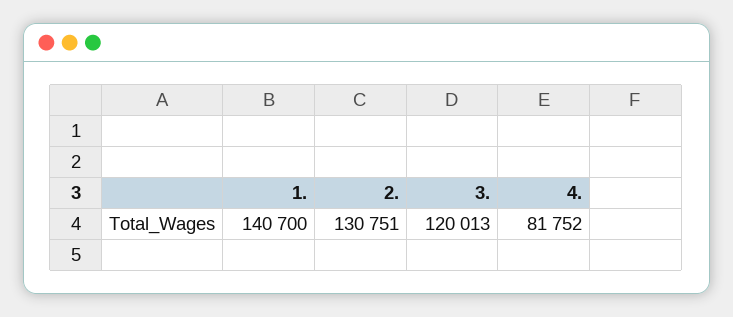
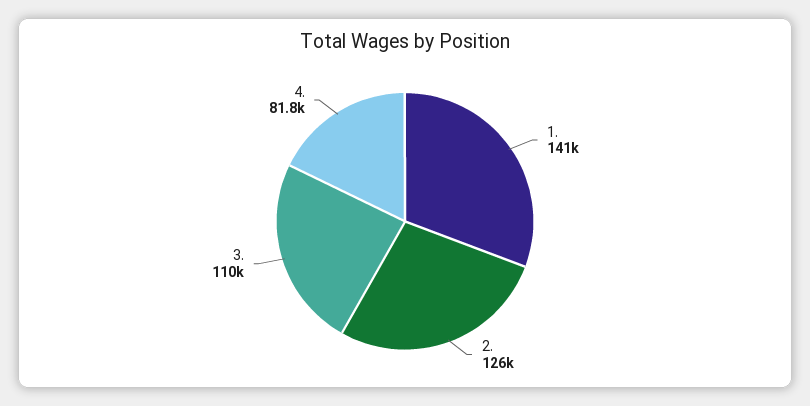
  {
    "1.": 140700,
-   "2.": 130751,
+   "2.": 126000,
-   "3.": 120013,
+   "3.": 110000,
    "4.": 81752
  }

